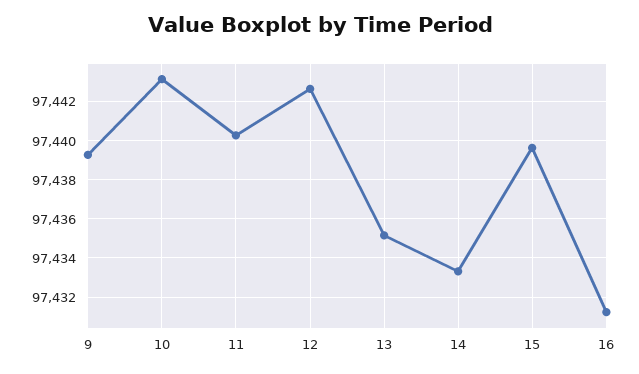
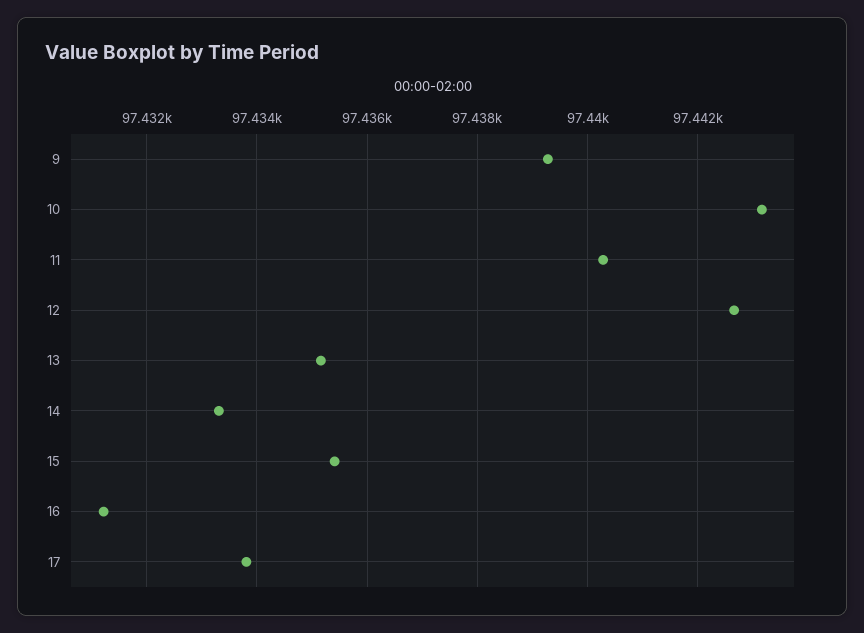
  {
    "9": 97439.2,
    "10": 97443.2,
    "11": 97440.2,
    "12": 97442.6,
    "13": 97435.2,
    "14": 97433.4,
-   "15": 97439.5,
+   "15": 97435.4,
-   "16": 97431.2
+   "16": 97431.2,
+   "17": 97433.8
  }

